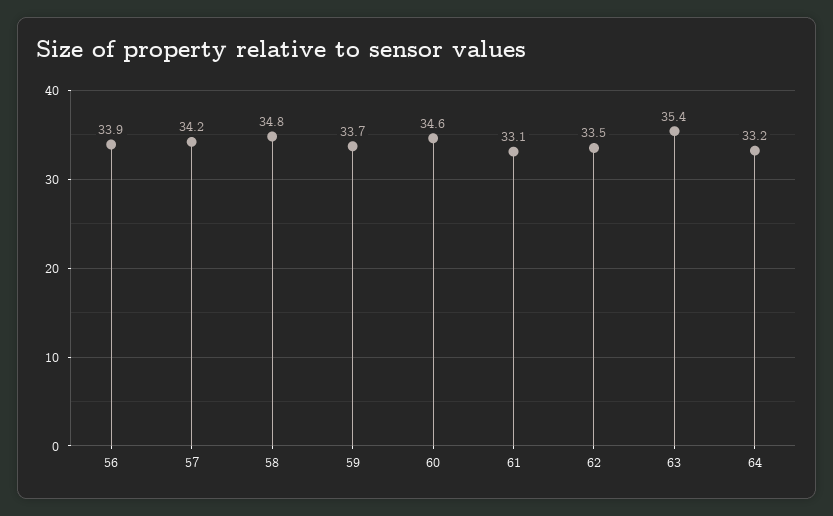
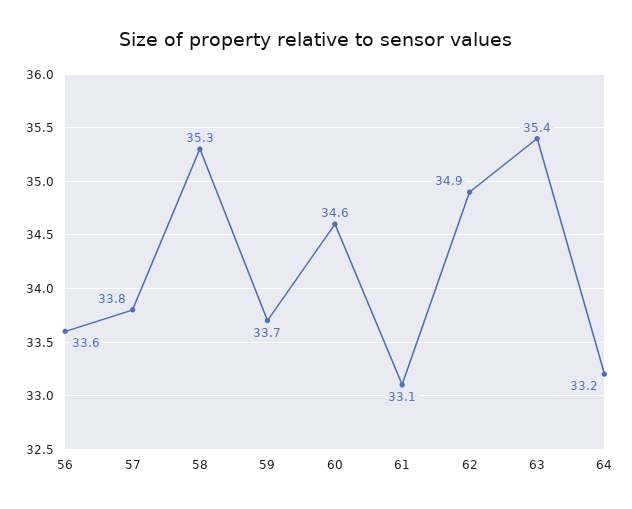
  {
-   "56": 33.9,
+   "56": 33.6,
-   "57": 34.2,
+   "57": 33.8,
-   "58": 34.8,
+   "58": 35.3,
    "59": 33.7,
    "60": 34.6,
    "61": 33.1,
-   "62": 33.5,
+   "62": 34.9,
    "63": 35.4,
    "64": 33.2
  }

